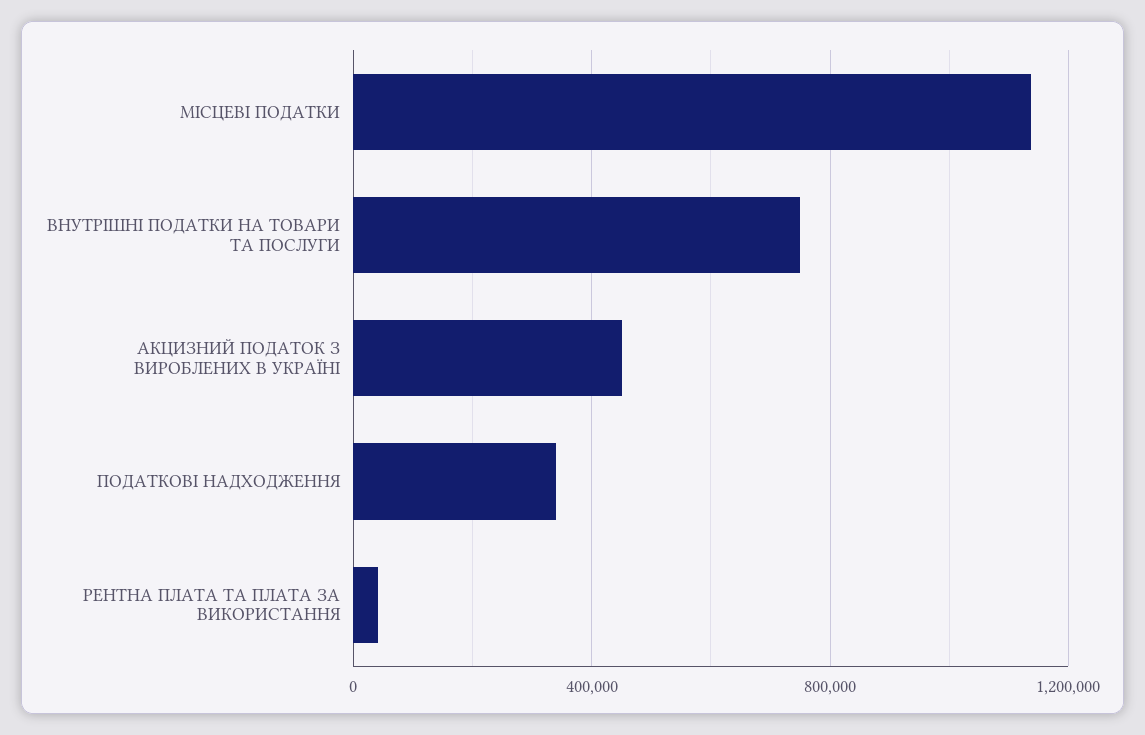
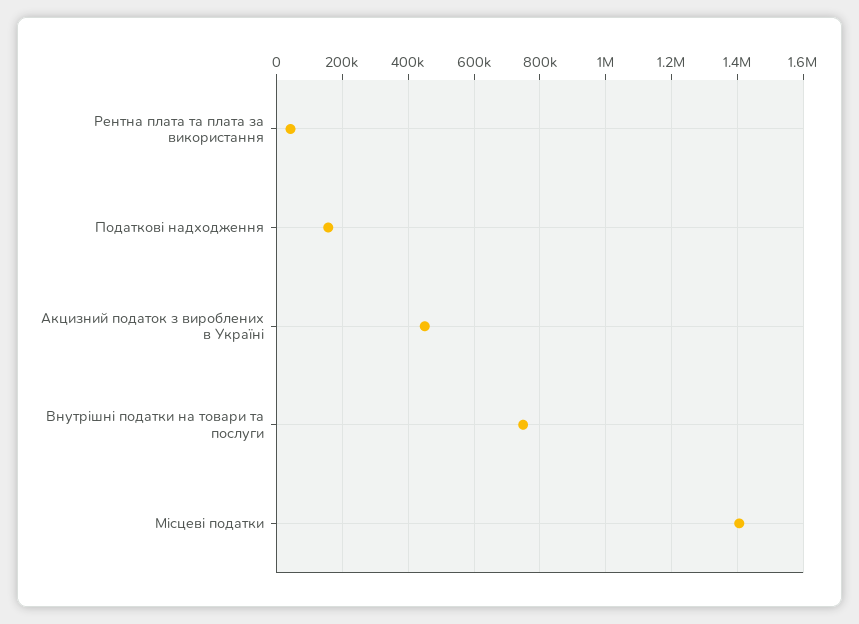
  {
-   "МІСЦЕВІ ПОДАТКИ": 1150000,
+   "МІСЦЕВІ ПОДАТКИ": 1400000,
    "ВНУТРІШНІ ПОДАТКИ НА ТОВАРИ ТА ПОСЛУГИ": 740000,
    "АКЦИЗНИЙ ПОДАТОК З ВИРОБЛЕНИХ В УКРАЇНІ": 460000,
-   "ПОДАТКОВІ НАДХОДЖЕННЯ": 350000,
+   "ПОДАТКОВІ НАДХОДЖЕННЯ": 160000,
    "РЕНТНА ПЛАТА ТА ПЛАТА ЗА ВИКОРИСТАННЯ": 40000
  }

